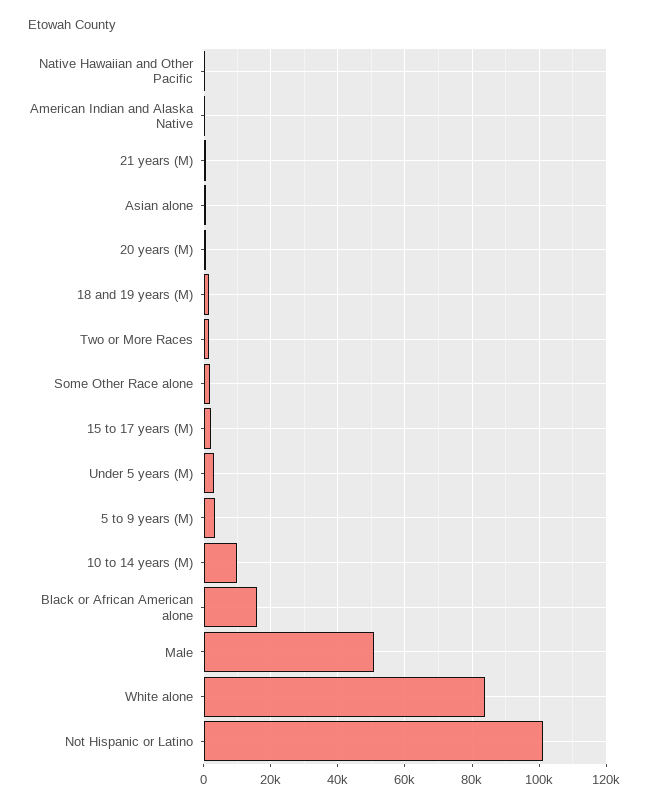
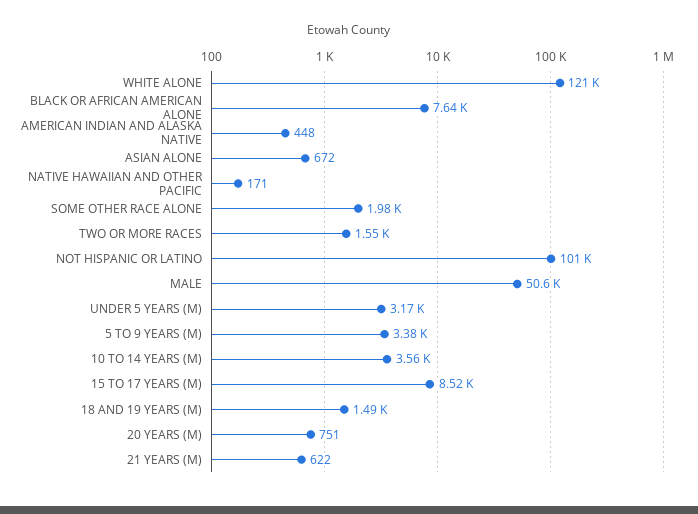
  {
    "Native Hawaiian and Other Pacific": 171,
    "American Indian and Alaska Native": 448,
    "21 years (M)": 622,
    "Asian alone": 672,
    "20 years (M)": 751,
    "18 and 19 years (M)": 1490,
    "Two or More Races": 1550,
    "Some Other Race alone": 1980,
-   "15 to 17 years (M)": 2000,
+   "15 to 17 years (M)": 8520,
    "Under 5 years (M)": 3170,
    "5 to 9 years (M)": 3380,
-   "10 to 14 years (M)": 10000,
+   "10 to 14 years (M)": 3560,
-   "Black or African American alone": 16000,
+   "Black or African American alone": 7640,
    "Male": 50600,
-   "White alone": 84000,
+   "White alone": 121000,
    "Not Hispanic or Latino": 101000
  }

